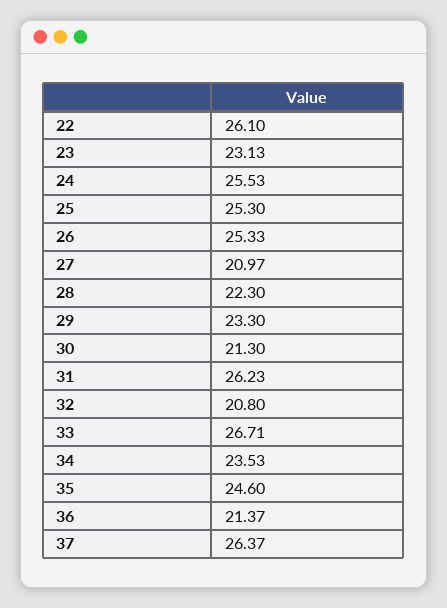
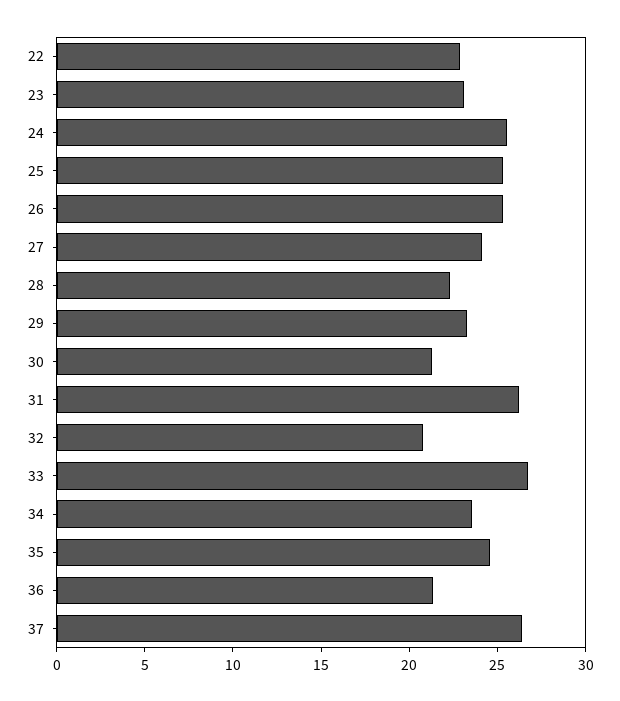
  {
-   "22": 26.1,
+   "22": 23,
    "23": 23.13,
    "24": 25.53,
    "25": 25.3,
    "26": 25.33,
-   "27": 20.97,
+   "27": 24,
    "28": 22.3,
    "29": 23.3,
    "30": 21.3,
    "31": 26.23,
    "32": 20.8,
    "33": 26.71,
    "34": 23.53,
    "35": 24.6,
    "36": 21.37,
    "37": 26.37
  }

